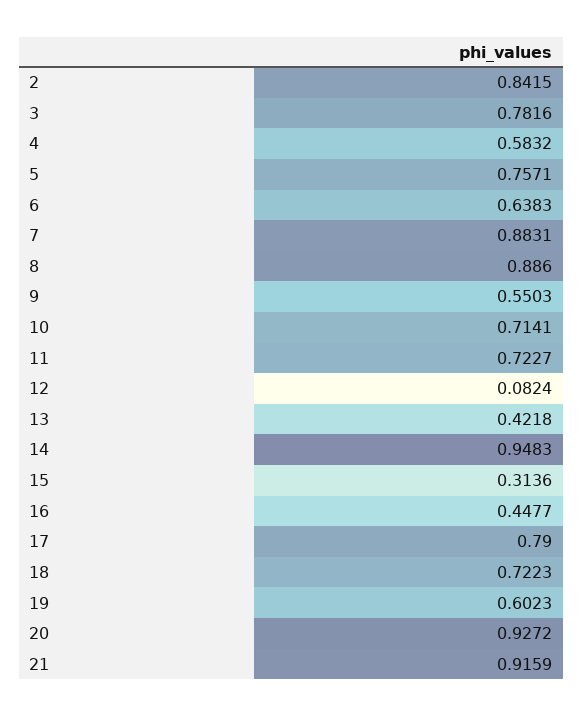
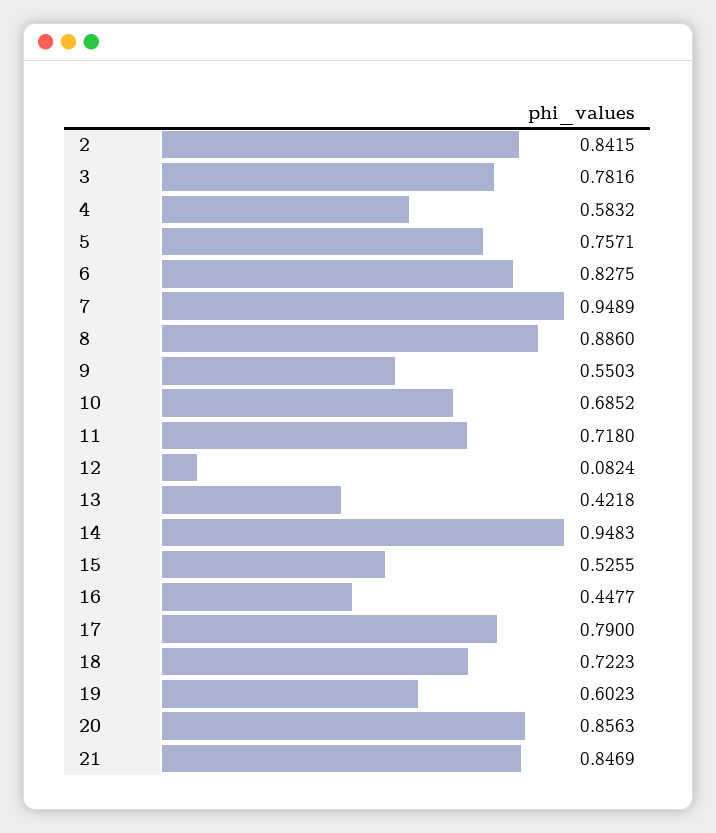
  {
    "2": 0.8415,
    "3": 0.7816,
    "4": 0.5832,
    "5": 0.7571,
-   "6": 0.6383,
+   "6": 0.8275,
-   "7": 0.8831,
+   "7": 0.9489,
    "8": 0.886,
    "9": 0.5503,
-   "10": 0.7141,
+   "10": 0.6852,
-   "11": 0.7227,
+   "11": 0.718,
    "12": 0.0824,
    "13": 0.4218,
    "14": 0.9483,
-   "15": 0.3136,
+   "15": 0.5255,
    "16": 0.4477,
    "17": 0.79,
    "18": 0.7223,
    "19": 0.6023,
-   "20": 0.9272,
+   "20": 0.8563,
-   "21": 0.9159
+   "21": 0.8469
  }

